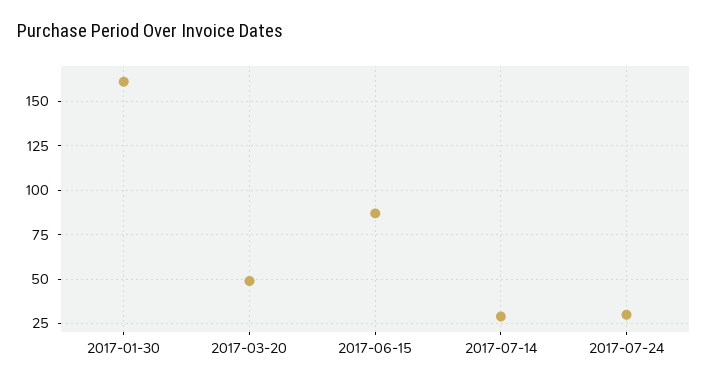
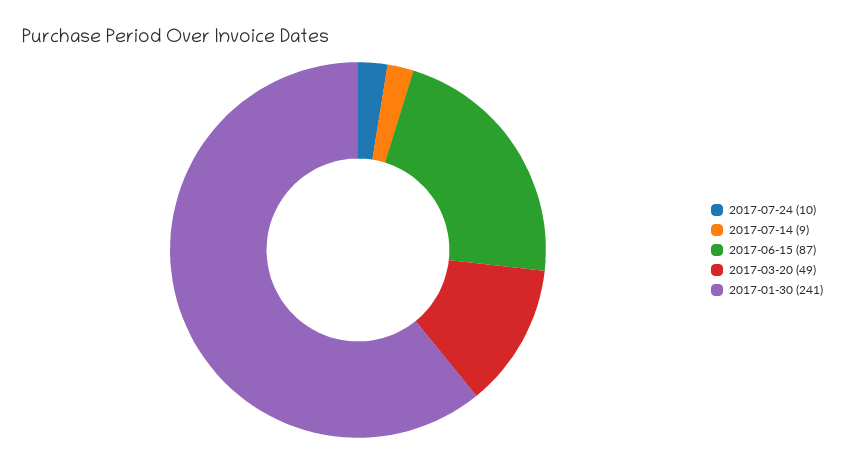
  {
-   "2017-01-30": 160,
+   "2017-01-30": 241,
    "2017-03-20": 49,
    "2017-06-15": 87,
-   "2017-07-14": 30,
+   "2017-07-14": 9,
-   "2017-07-24": 30
+   "2017-07-24": 10
  }

